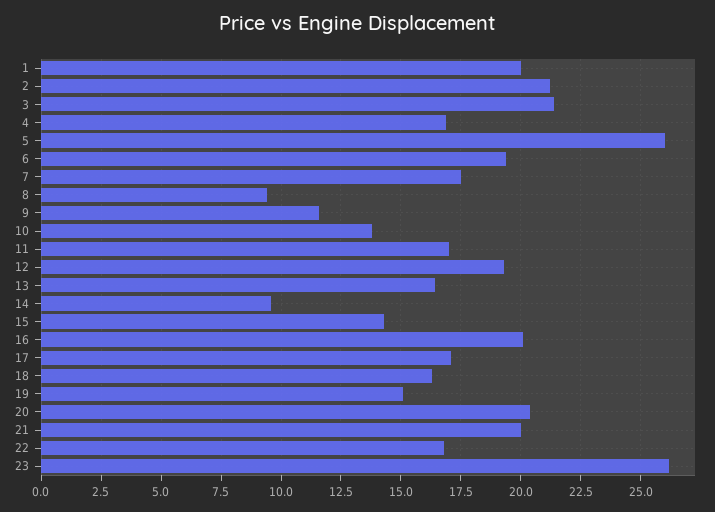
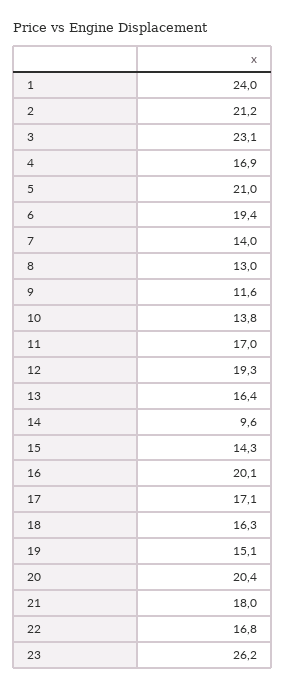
  {
-   "1": 20,
+   "1": 24,
    "2": 21.2,
-   "3": 21.5,
+   "3": 23.1,
    "4": 16.9,
-   "5": 26,
+   "5": 21,
    "6": 19.4,
-   "7": 17.5,
+   "7": 14,
-   "8": 9.5,
+   "8": 13,
    "9": 11.6,
    "10": 13.8,
    "11": 17,
    "12": 19.3,
    "13": 16.4,
    "14": 9.6,
    "15": 14.3,
    "16": 20.1,
    "17": 17.1,
    "18": 16.3,
    "19": 15.1,
    "20": 20.4,
-   "21": 20,
+   "21": 18,
    "22": 16.8,
    "23": 26.2
  }

